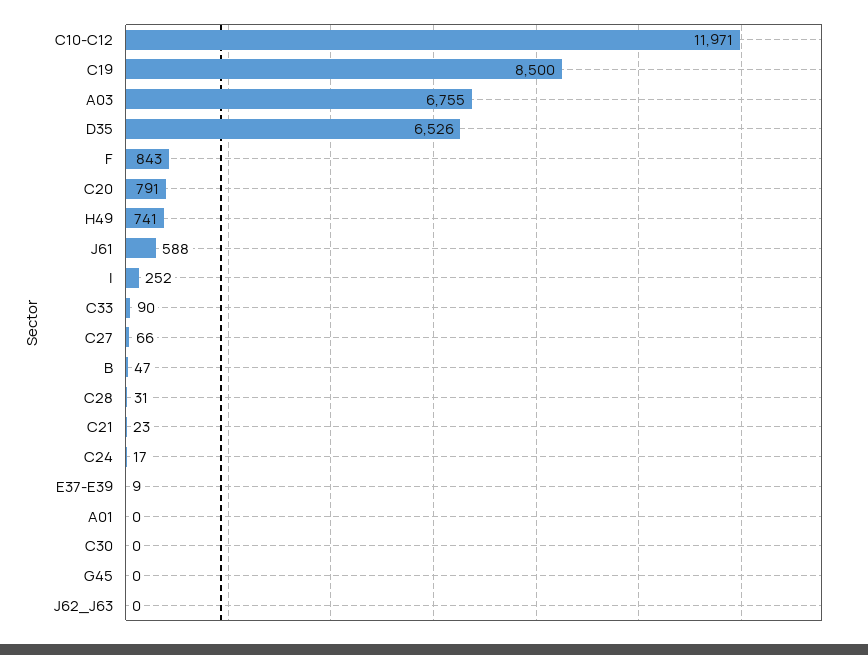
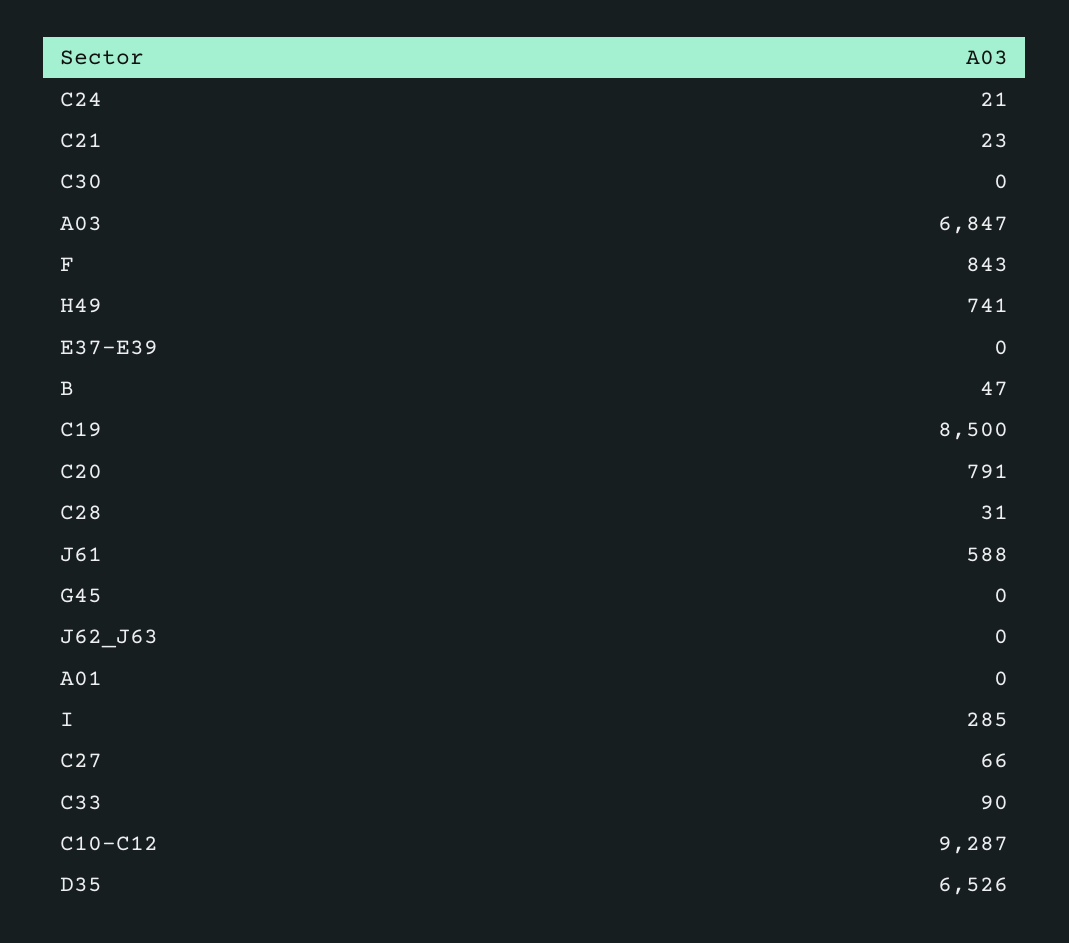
  {
-   "C10-C12": 11971,
+   "C10-C12": 9287,
    "C19": 8500,
-   "A03": 6755,
+   "A03": 6847,
    "D35": 6526,
    "F": 843,
    "C20": 791,
    "H49": 741,
    "J61": 588,
-   "I": 252,
+   "I": 285,
    "C33": 90,
    "C27": 66,
    "B": 47,
    "C28": 31,
    "C21": 23,
-   "C24": 17,
+   "C24": 21,
-   "E37-E39": 9,
+   "E37-E39": 0,
    "A01": 0,
    "C30": 0,
    "G45": 0,
    "J62_J63": 0
  }

